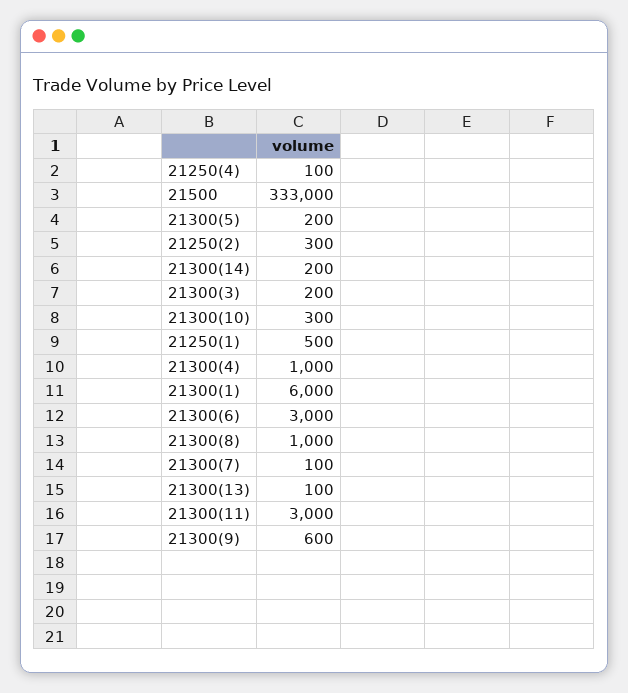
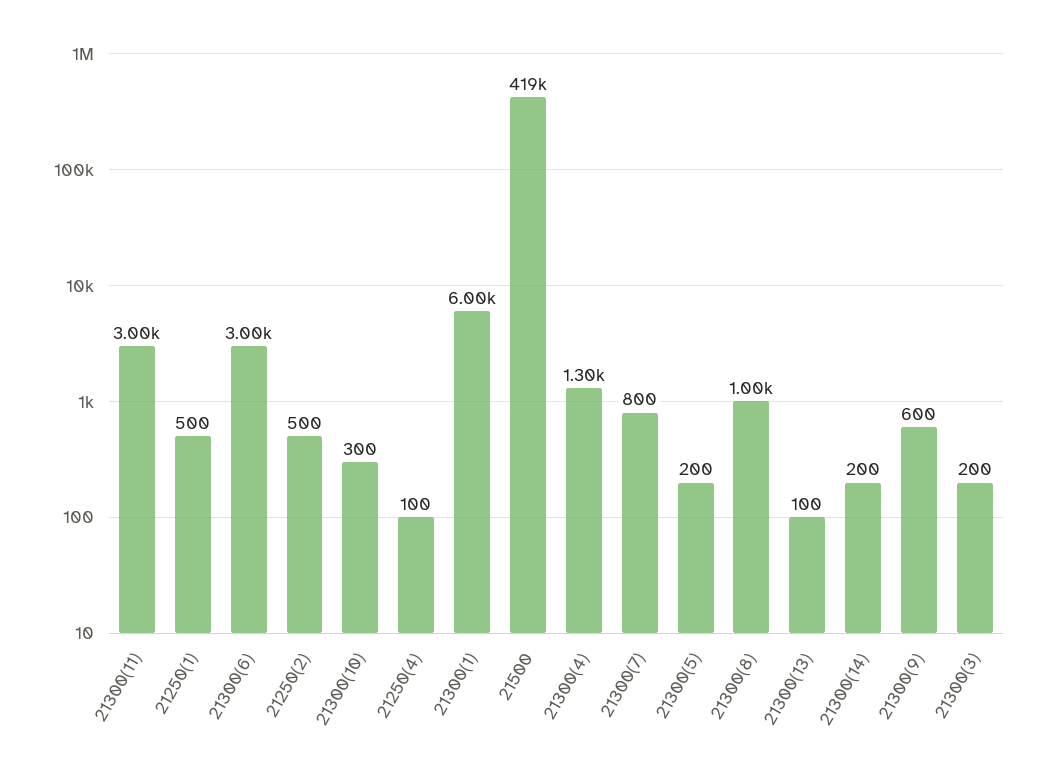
  {
    "21250(4)": 100,
-   "21500": 333000,
+   "21500": 419000,
    "21300(5)": 200,
-   "21250(2)": 300,
+   "21250(2)": 500,
    "21300(14)": 200,
    "21300(3)": 200,
    "21300(10)": 300,
    "21250(1)": 500,
-   "21300(4)": 1000,
+   "21300(4)": 1300,
    "21300(1)": 6000,
    "21300(6)": 3000,
    "21300(8)": 1000,
-   "21300(7)": 100,
+   "21300(7)": 800,
    "21300(13)": 100,
    "21300(11)": 3000,
    "21300(9)": 600
  }

